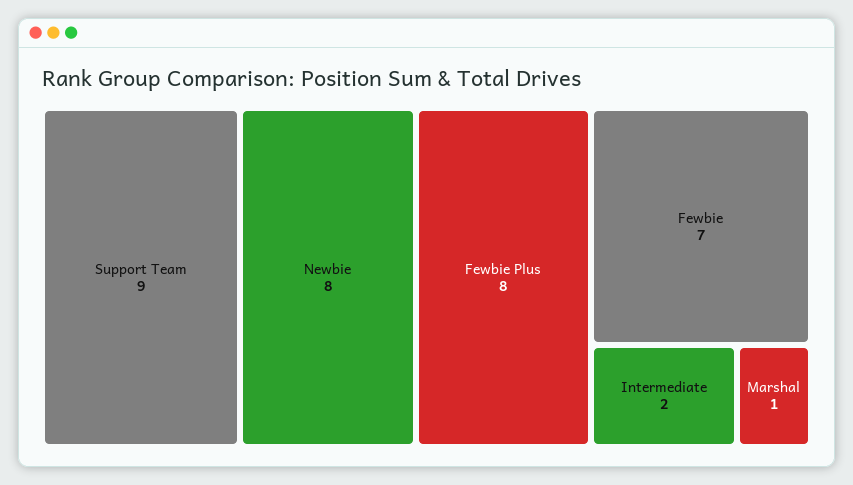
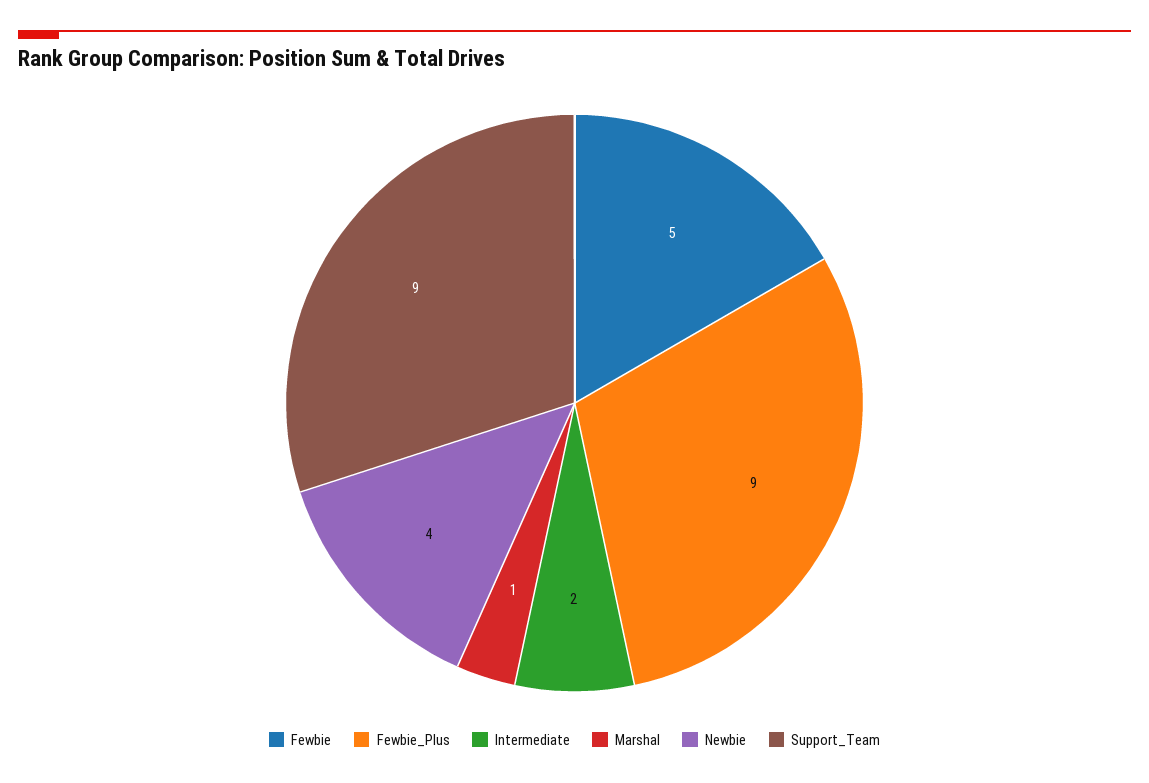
  {
    "Support Team": 9,
-   "Newbie": 8,
+   "Newbie": 4,
-   "Fewbie Plus": 8,
+   "Fewbie Plus": 9,
-   "Fewbie": 7,
+   "Fewbie": 5,
    "Intermediate": 2,
    "Marshal": 1
  }

